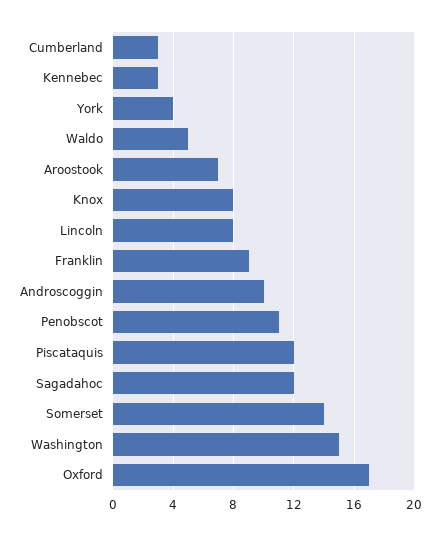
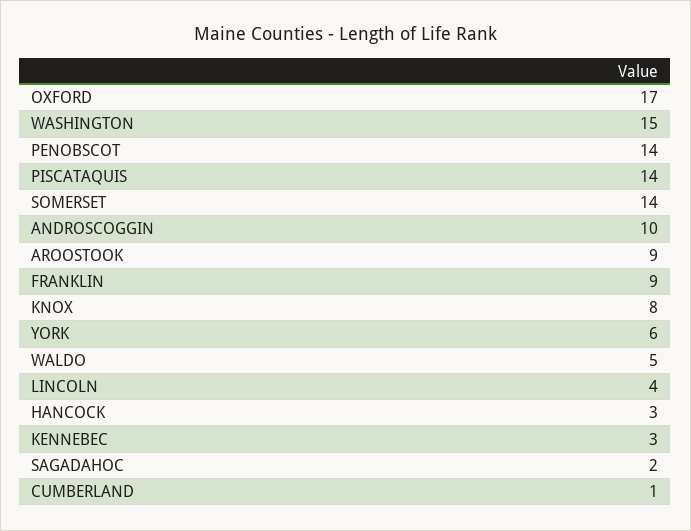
  {
-   "Cumberland": 3,
+   "Cumberland": 1,
    "Kennebec": 3,
-   "York": 4,
+   "York": 6,
    "Waldo": 5,
-   "Aroostook": 7,
+   "Aroostook": 9,
    "Knox": 8,
-   "Lincoln": 8,
+   "Lincoln": 4,
    "Franklin": 9,
    "Androscoggin": 10,
-   "Penobscot": 11,
+   "Penobscot": 14,
-   "Piscataquis": 12,
+   "Piscataquis": 14,
-   "Sagadahoc": 12,
+   "Sagadahoc": 2,
    "Somerset": 14,
    "Washington": 15,
-   "Oxford": 17
+   "Oxford": 17,
+   "HANCOCK": 3
  }

